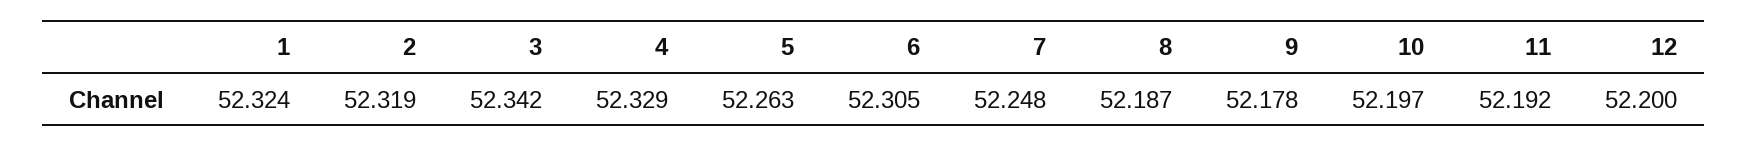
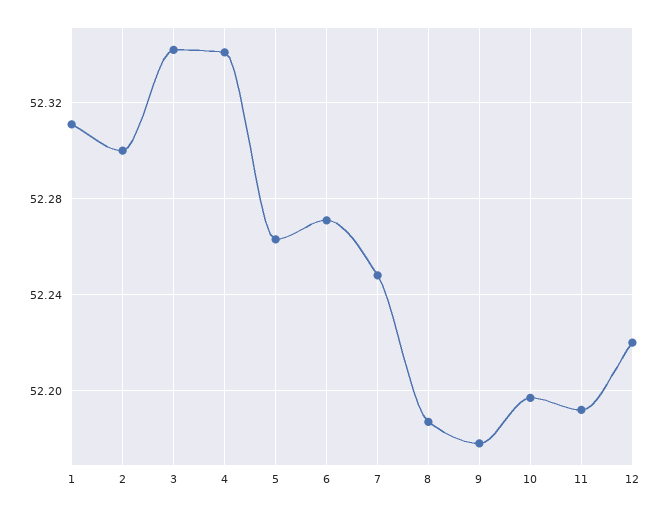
  {
-   "1": 52.324,
+   "1": 52.31,
-   "2": 52.319,
+   "2": 52.3,
    "3": 52.342,
-   "4": 52.329,
+   "4": 52.34,
    "5": 52.263,
-   "6": 52.305,
+   "6": 52.27,
    "7": 52.248,
    "8": 52.187,
    "9": 52.178,
    "10": 52.197,
    "11": 52.192,
-   "12": 52.2
+   "12": 52.22
  }

